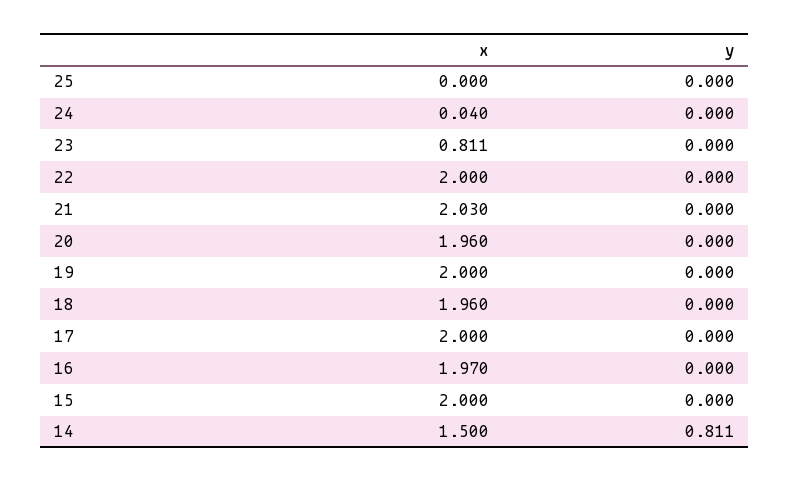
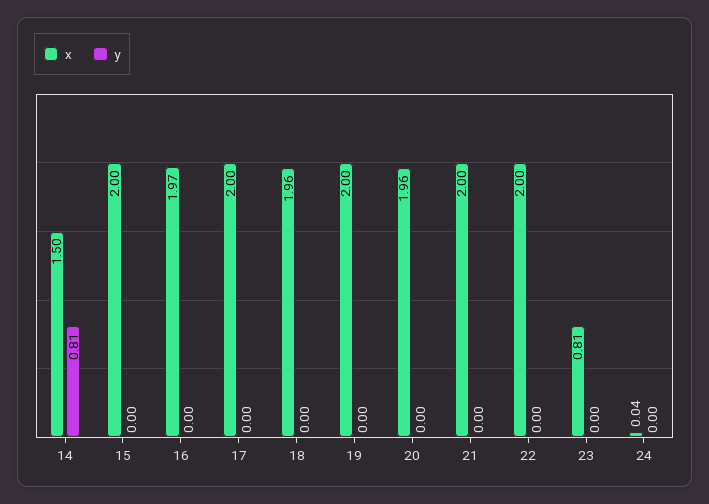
  {
    "x": {
-     "25": 0,
      "24": 0.04,
      "23": 0.811,
      "22": 2,
-     "21": 2.03,
+     "21": 2,
      "20": 1.96,
      "19": 2,
      "18": 1.96,
      "17": 2,
      "16": 1.97,
      "15": 2,
      "14": 1.5
    },
    "y": {
-     "25": 0,
      "24": 0,
      "23": 0,
      "22": 0,
      "21": 0,
      "20": 0,
      "19": 0,
      "18": 0,
      "17": 0,
      "16": 0,
      "15": 0,
      "14": 0.811
    }
  }

